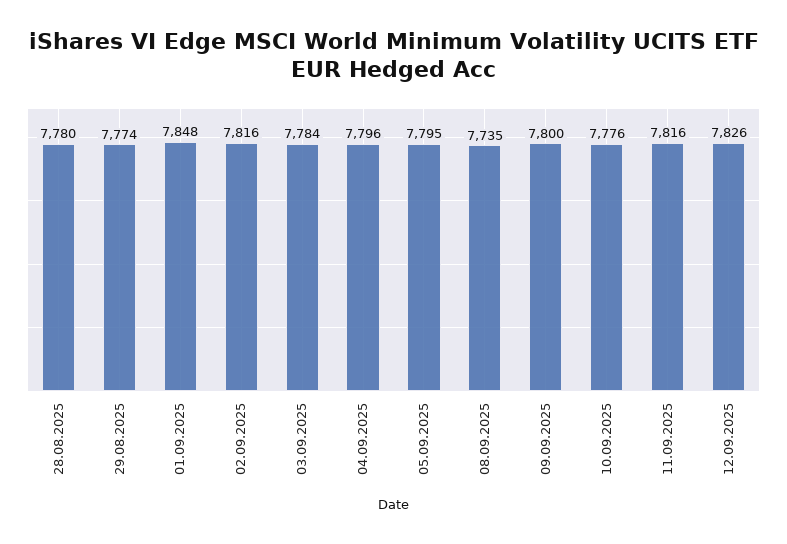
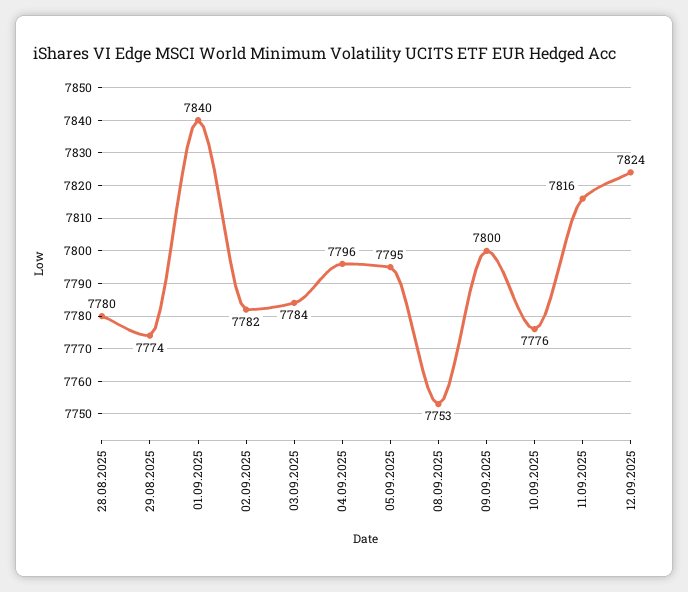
  {
    "28.08.2025": 7780,
    "29.08.2025": 7774,
-   "01.09.2025": 7848,
+   "01.09.2025": 7840,
-   "02.09.2025": 7816,
+   "02.09.2025": 7782,
    "03.09.2025": 7784,
    "04.09.2025": 7796,
    "05.09.2025": 7795,
-   "08.09.2025": 7735,
+   "08.09.2025": 7753,
    "09.09.2025": 7800,
    "10.09.2025": 7776,
    "11.09.2025": 7816,
-   "12.09.2025": 7826
+   "12.09.2025": 7824
  }

